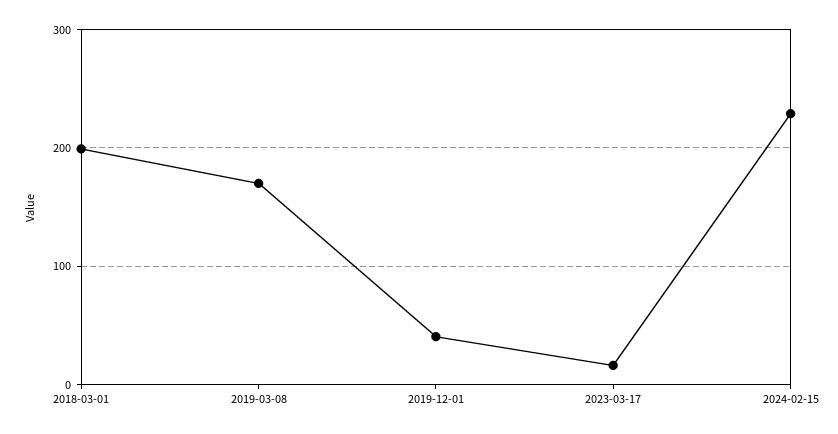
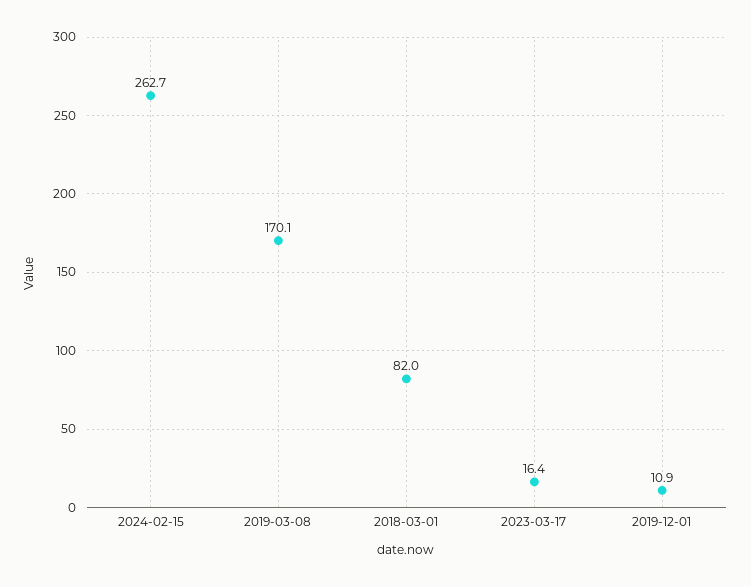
  {
-   "2018-03-01": 200,
+   "2018-03-01": 82,
    "2019-03-08": 170.1,
-   "2019-12-01": 40,
+   "2019-12-01": 10.9,
    "2023-03-17": 16.4,
-   "2024-02-15": 230
+   "2024-02-15": 262.7
  }

